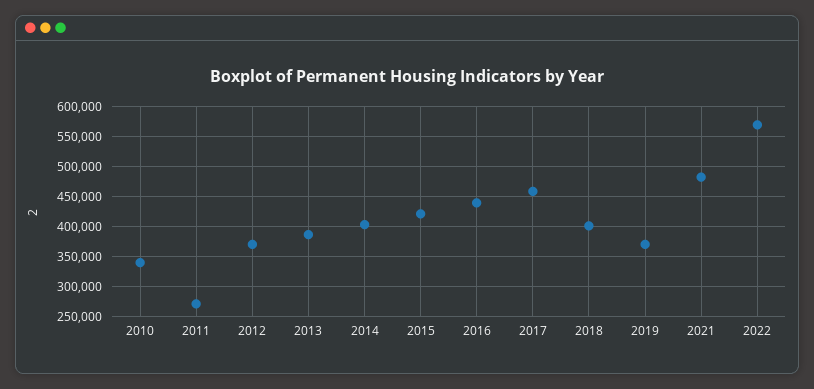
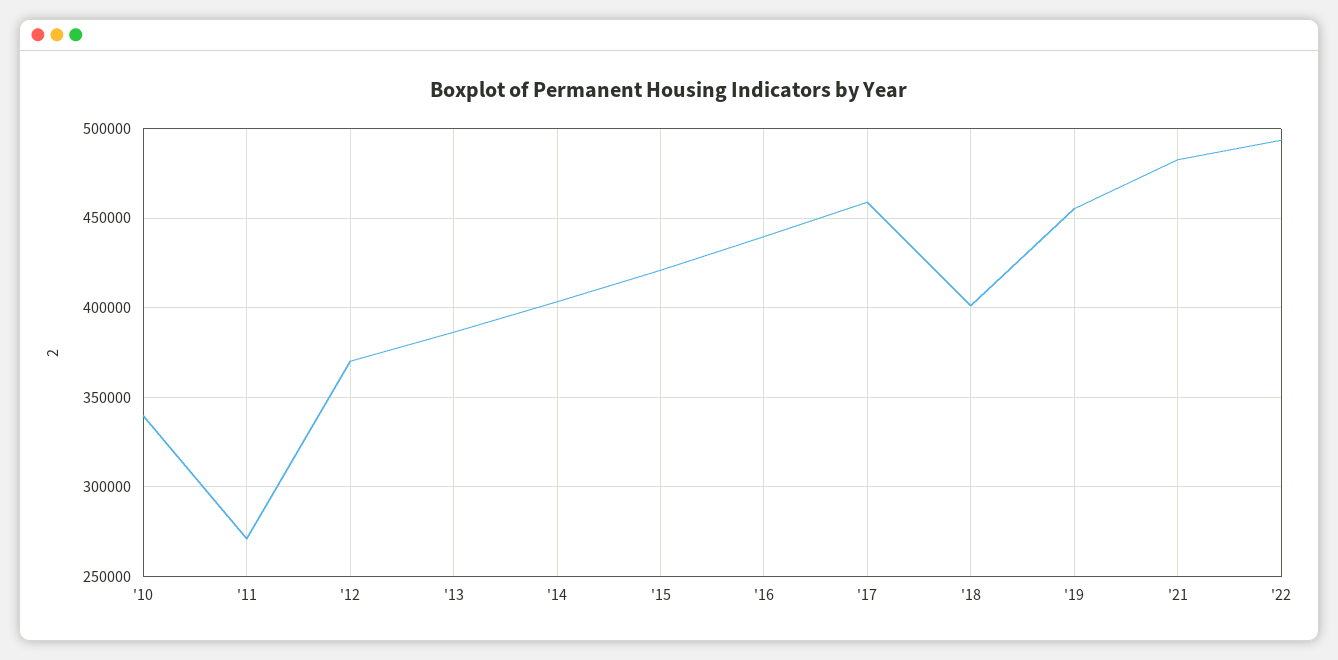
  {
    "2010": 340000,
    "2011": 270000,
    "2012": 370000,
    "2013": 385000,
    "2014": 405000,
    "2015": 420000,
    "2016": 440000,
    "2017": 460000,
    "2018": 400000,
-   "2019": 375000,
+   "2019": 455000,
    "2021": 485000,
-   "2022": 575000
+   "2022": 495000
  }

